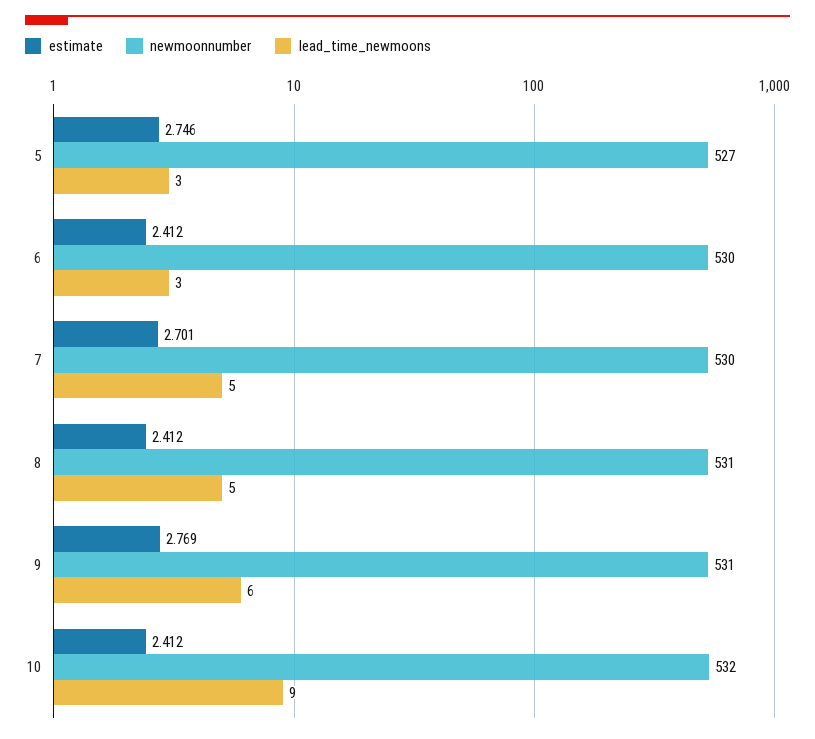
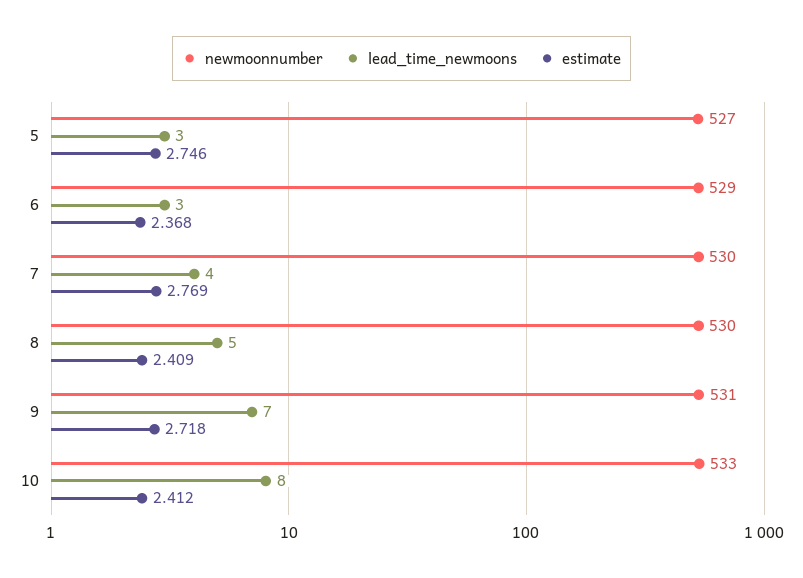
  {
    "estimate": {
      "5": 2.746,
-     "6": 2.412,
+     "6": 2.368,
-     "7": 2.701,
+     "7": 2.769,
-     "8": 2.412,
+     "8": 2.409,
-     "9": 2.769,
+     "9": 2.718,
      "10": 2.412
    },
    "newmoonnumber": {
      "5": 527,
-     "6": 530,
+     "6": 529,
      "7": 530,
-     "8": 531,
+     "8": 530,
      "9": 531,
-     "10": 532
+     "10": 533
    },
    "lead_time_newmoons": {
      "5": 3,
      "6": 3,
-     "7": 5,
+     "7": 4,
      "8": 5,
-     "9": 6,
+     "9": 7,
-     "10": 9
+     "10": 8
    }
  }

